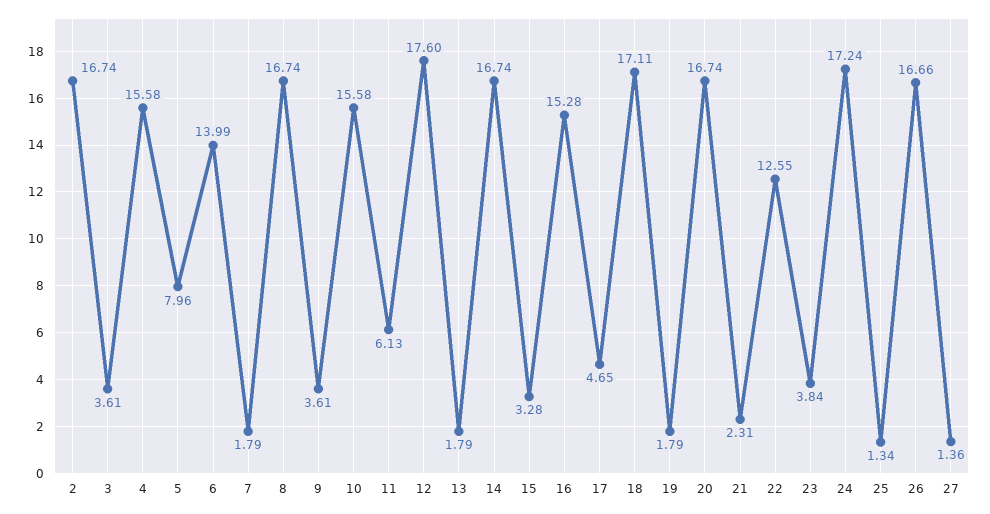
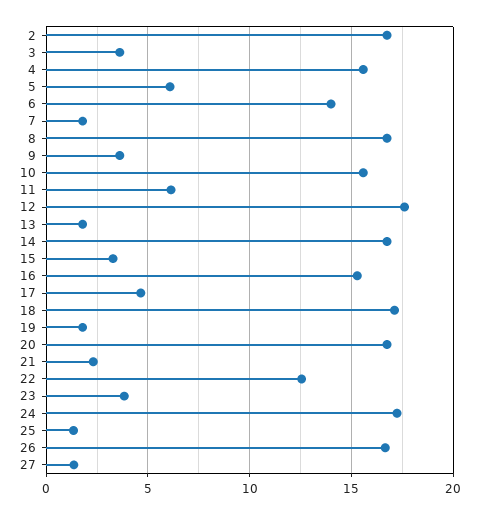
  {
    "2": 16.74,
    "3": 3.61,
    "4": 15.58,
-   "5": 7.96,
+   "5": 6,
    "6": 13.99,
    "7": 1.79,
    "8": 16.74,
    "9": 3.61,
    "10": 15.58,
    "11": 6.13,
    "12": 17.6,
    "13": 1.79,
    "14": 16.74,
    "15": 3.28,
    "16": 15.28,
    "17": 4.65,
    "18": 17.11,
    "19": 1.79,
    "20": 16.74,
    "21": 2.31,
    "22": 12.55,
    "23": 3.84,
    "24": 17.24,
    "25": 1.34,
    "26": 16.66,
    "27": 1.36
  }

